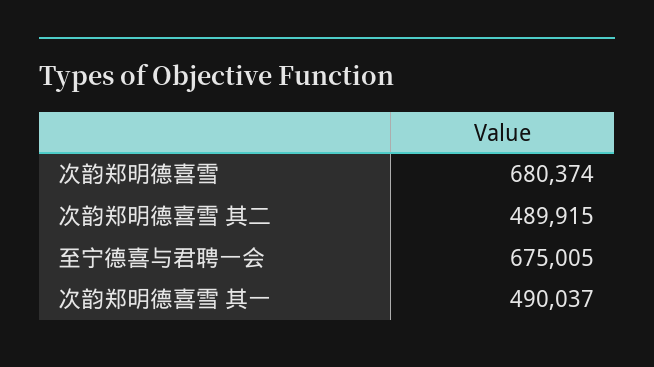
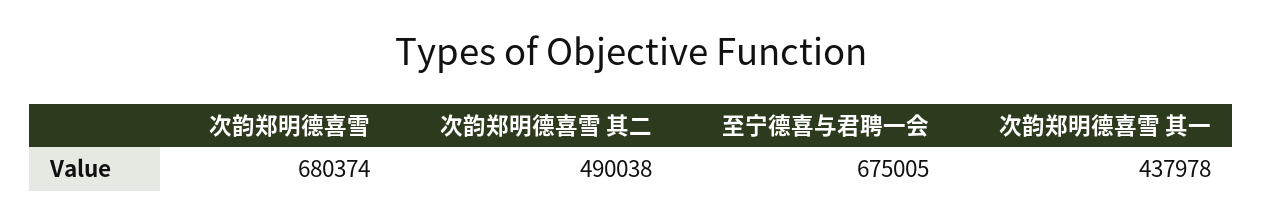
  {
    "次韵郑明德喜雪": 680374,
-   "次韵郑明德喜雪 其二": 489915,
+   "次韵郑明德喜雪 其二": 490038,
    "至宁德喜与君聘一会": 675005,
-   "次韵郑明德喜雪 其一": 490037
+   "次韵郑明德喜雪 其一": 437978
  }

